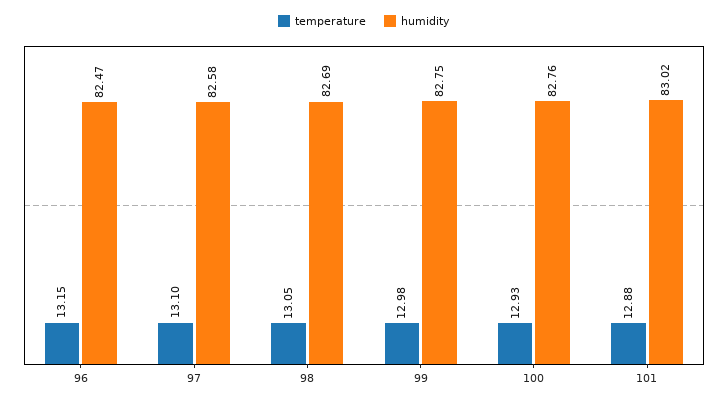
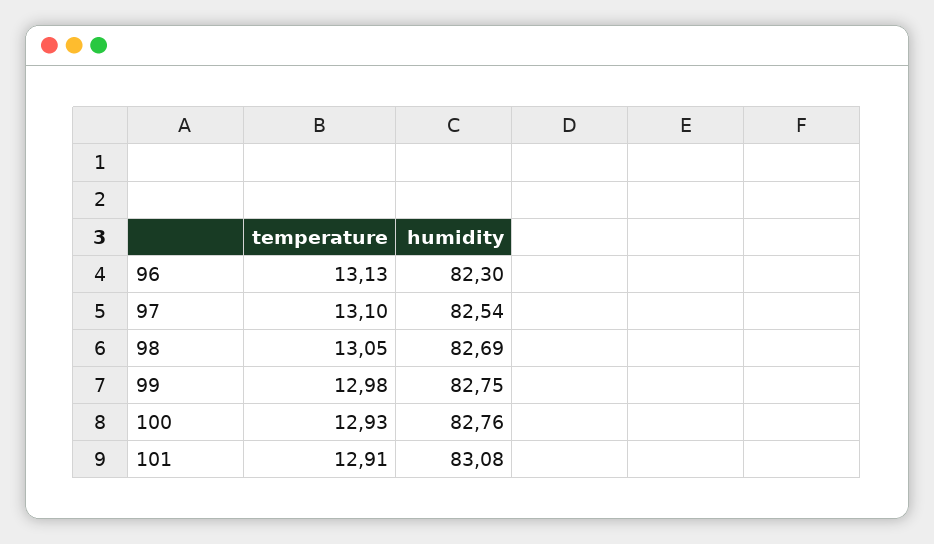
  {
    "temperature": {
-     "96": 13.15,
+     "96": 13.13,
      "97": 13.1,
      "98": 13.05,
      "99": 12.98,
      "100": 12.93,
-     "101": 12.88
+     "101": 12.91
    },
    "humidity": {
-     "96": 82.47,
+     "96": 82.3,
-     "97": 82.58,
+     "97": 82.54,
      "98": 82.69,
      "99": 82.75,
      "100": 82.76,
-     "101": 83.02
+     "101": 83.08
    }
  }

